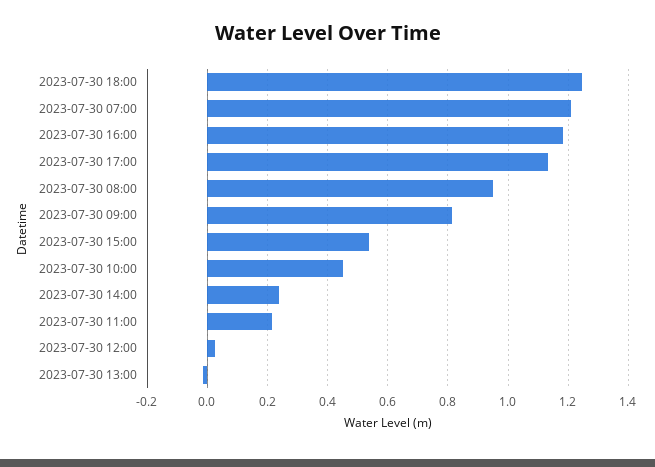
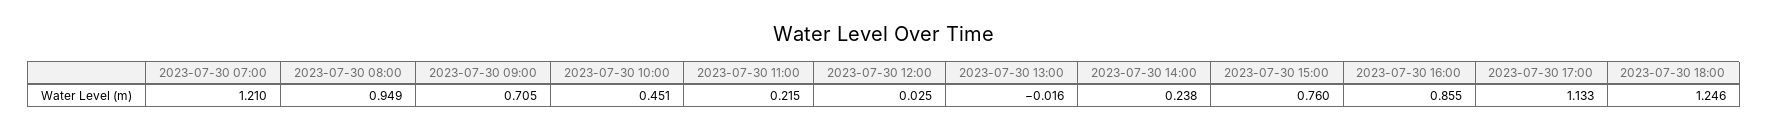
  {
    "2023-07-30 18:00": 1.246,
    "2023-07-30 07:00": 1.21,
-   "2023-07-30 16:00": 1.18,
+   "2023-07-30 16:00": 0.855,
    "2023-07-30 17:00": 1.133,
    "2023-07-30 08:00": 0.949,
-   "2023-07-30 09:00": 0.82,
+   "2023-07-30 09:00": 0.705,
-   "2023-07-30 15:00": 0.54,
+   "2023-07-30 15:00": 0.76,
    "2023-07-30 10:00": 0.451,
    "2023-07-30 14:00": 0.238,
    "2023-07-30 11:00": 0.215,
    "2023-07-30 12:00": 0.025,
    "2023-07-30 13:00": -0.016
  }

